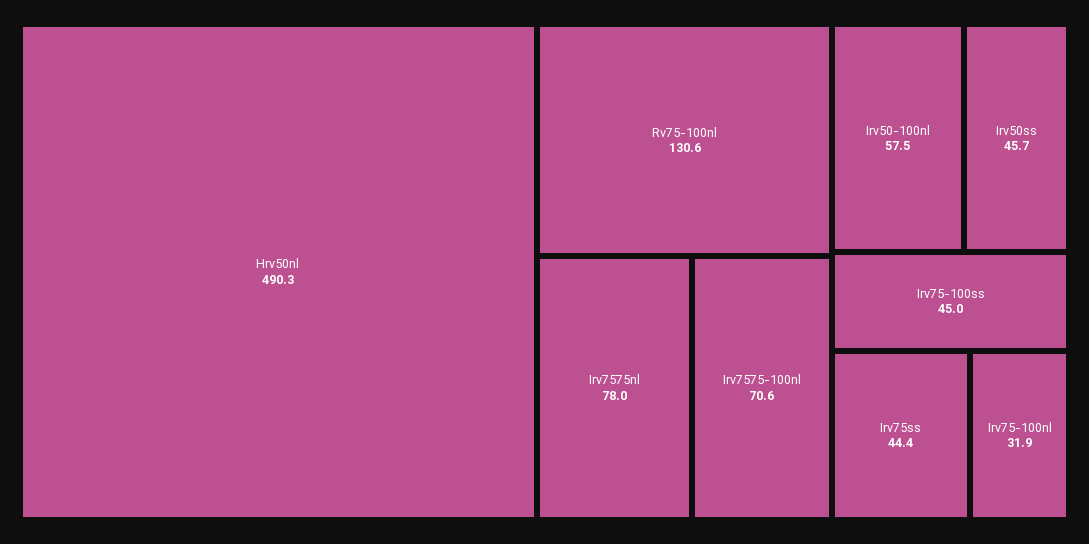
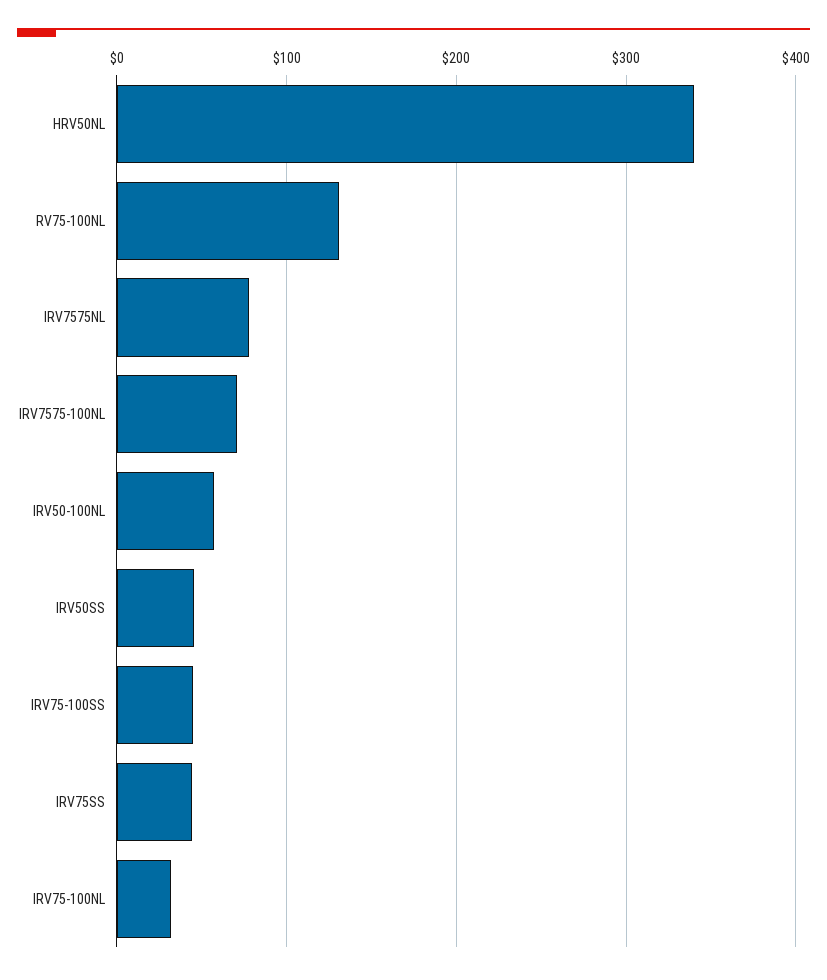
  {
-   "Hrv50nl": 490.3,
+   "Hrv50nl": 340,
    "Rv75-100nl": 130.6,
    "Irv7575nl": 78,
    "Irv7575-100nl": 70.6,
    "Irv50-100nl": 57.5,
    "Irv50ss": 45.7,
    "Irv75-100ss": 45,
    "Irv75ss": 44.4,
    "Irv75-100nl": 31.9
  }

